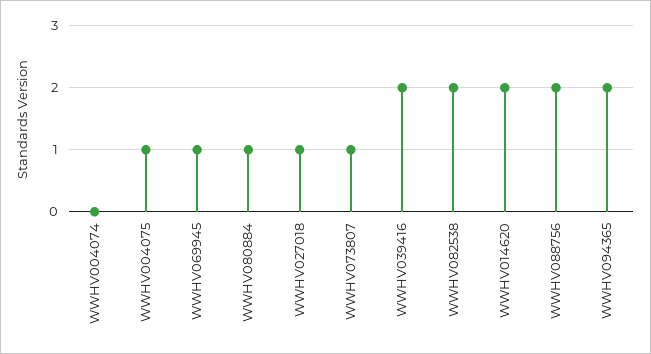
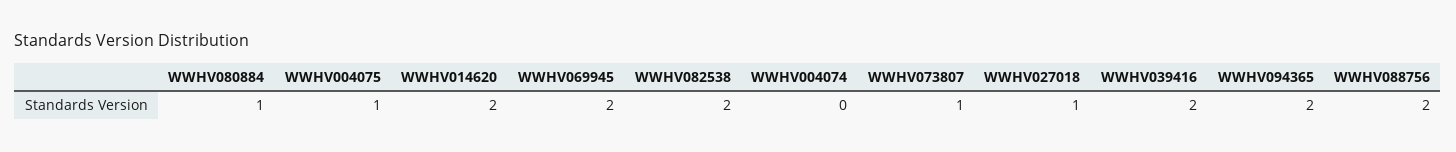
  {
    "WWHV004074": 0,
    "WWHV004075": 1,
-   "WWHV069945": 1,
+   "WWHV069945": 2,
    "WWHV080884": 1,
    "WWHV027018": 1,
    "WWHV073807": 1,
    "WWHV039416": 2,
    "WWHV082538": 2,
    "WWHV014620": 2,
    "WWHV088756": 2,
    "WWHV094365": 2
  }

